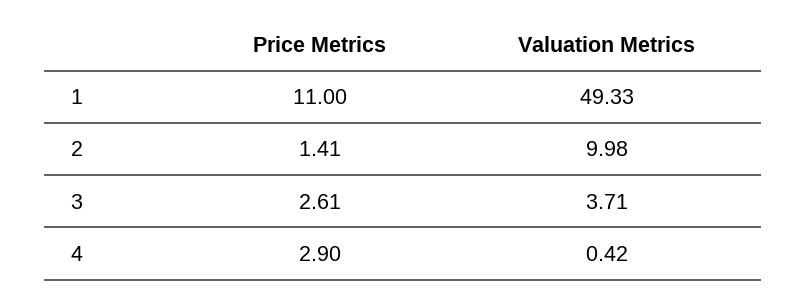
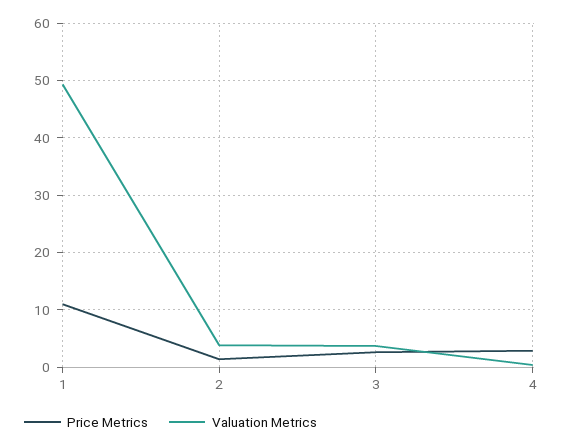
  {
    "Price Metrics": {
      "1": 11,
      "2": 1.41,
      "3": 2.61,
      "4": 2.9
    },
    "Valuation Metrics": {
      "1": 49.33,
-     "2": 9.98,
+     "2": 4,
      "3": 3.71,
      "4": 0.42
    }
  }

